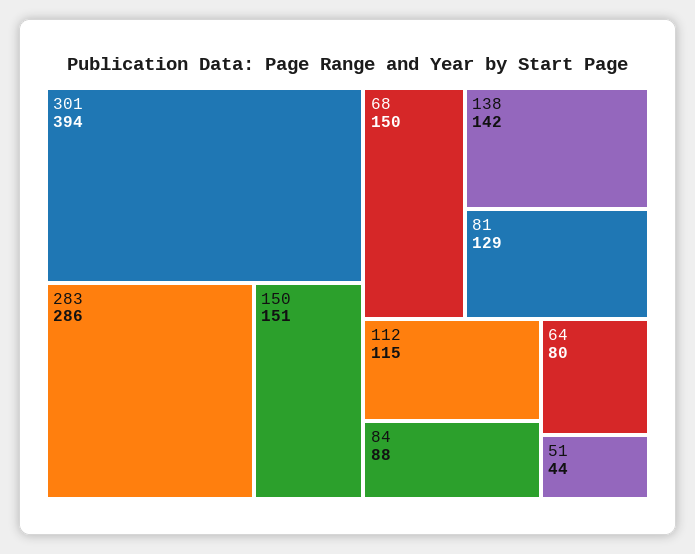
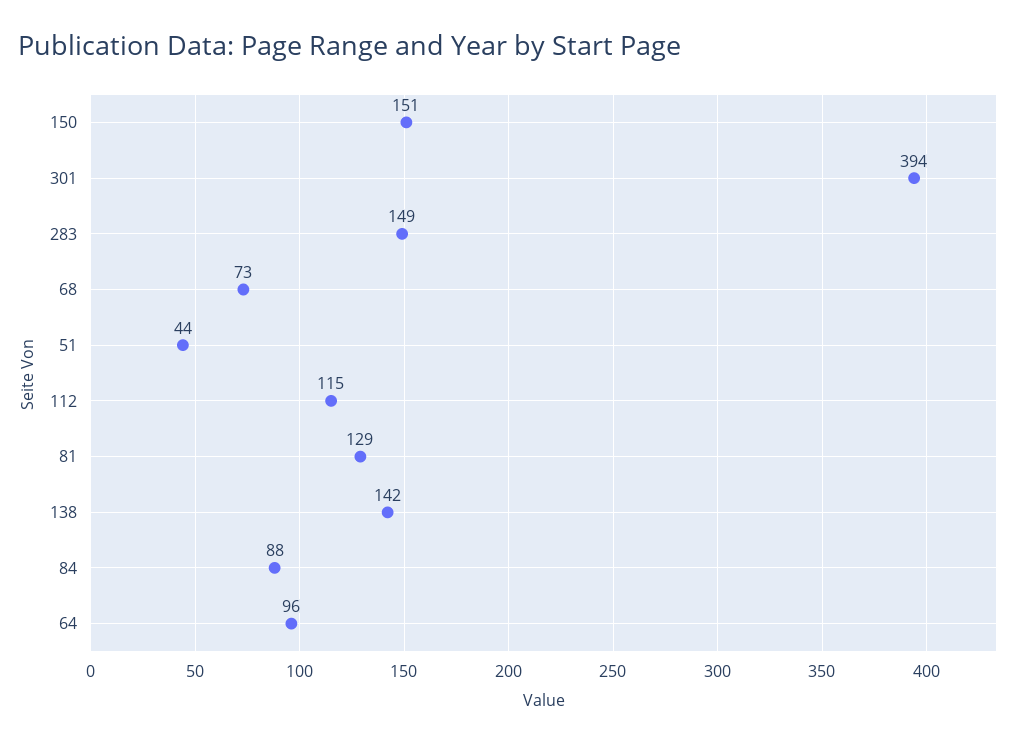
  {
    "301": 394,
-   "283": 286,
+   "283": 149,
    "150": 151,
-   "68": 150,
+   "68": 73,
    "138": 142,
    "81": 129,
    "112": 115,
    "84": 88,
-   "64": 80,
+   "64": 96,
    "51": 44
  }

